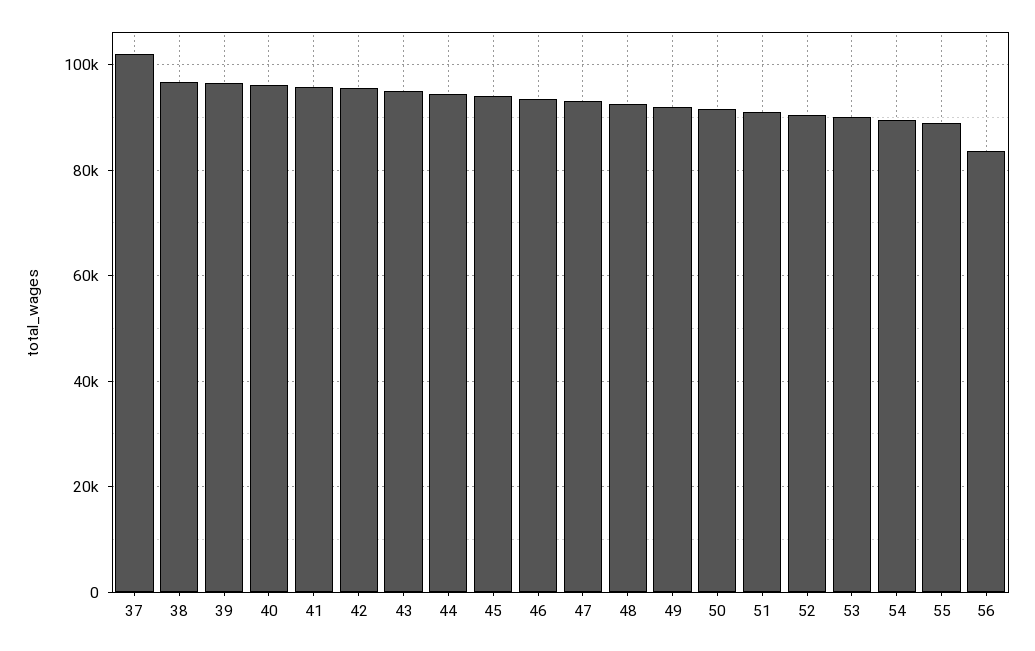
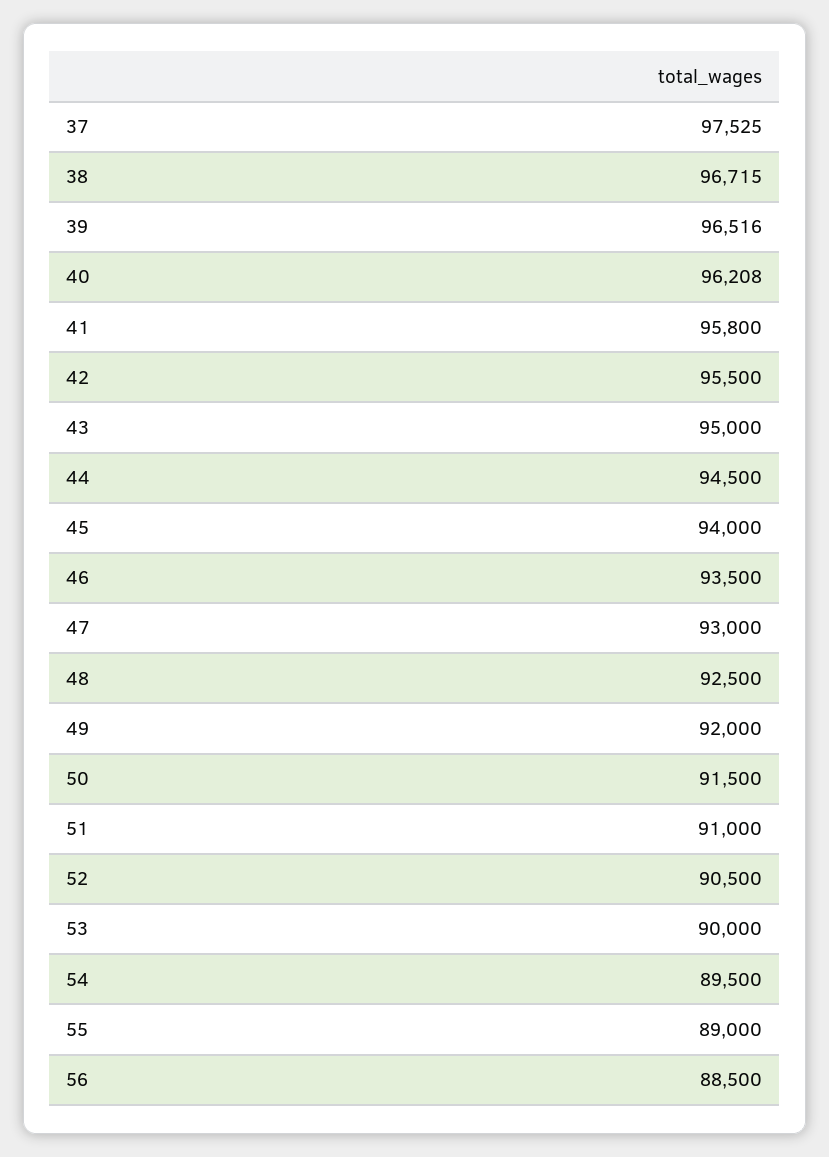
  {
-   "37": 102000,
+   "37": 97525,
    "38": 96715,
    "39": 96516,
    "40": 96208,
    "41": 95800,
    "42": 95500,
    "43": 95000,
    "44": 94500,
    "45": 94000,
    "46": 93500,
    "47": 93000,
    "48": 92500,
    "49": 92000,
    "50": 91500,
    "51": 91000,
    "52": 90500,
    "53": 90000,
    "54": 89500,
    "55": 89000,
-   "56": 84000
+   "56": 88500
  }

